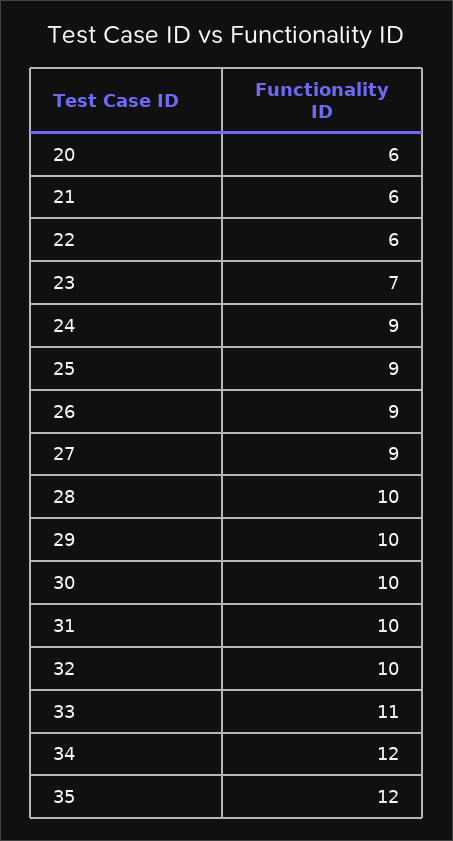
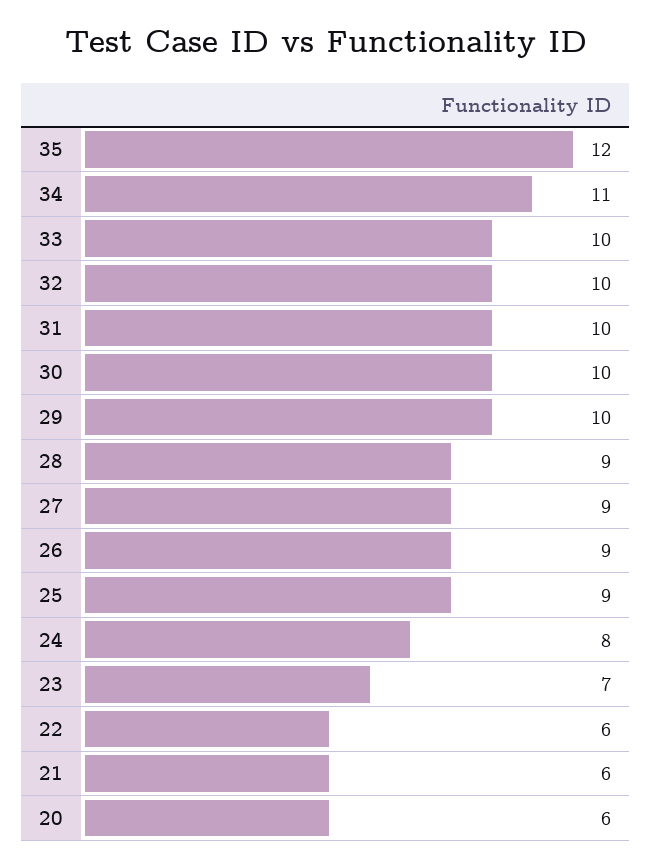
  {
    "20": 6,
    "21": 6,
    "22": 6,
    "23": 7,
-   "24": 9,
+   "24": 8,
    "25": 9,
    "26": 9,
    "27": 9,
-   "28": 10,
+   "28": 9,
    "29": 10,
    "30": 10,
    "31": 10,
    "32": 10,
-   "33": 11,
+   "33": 10,
-   "34": 12,
+   "34": 11,
    "35": 12
  }

